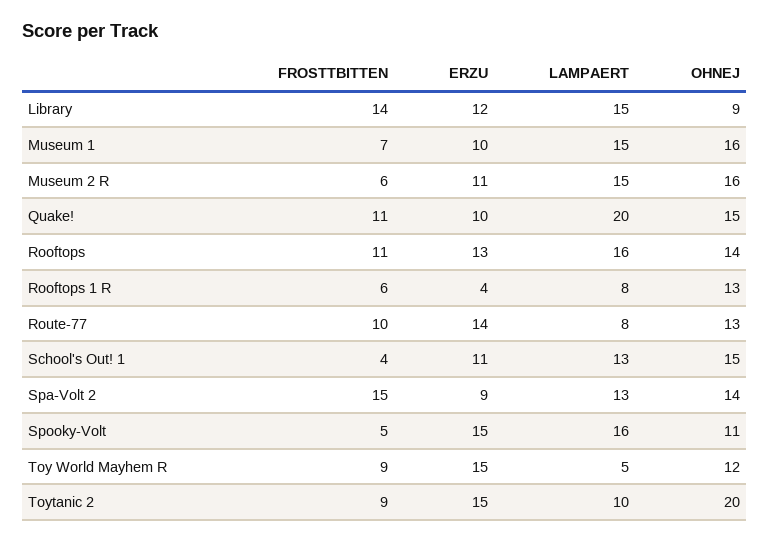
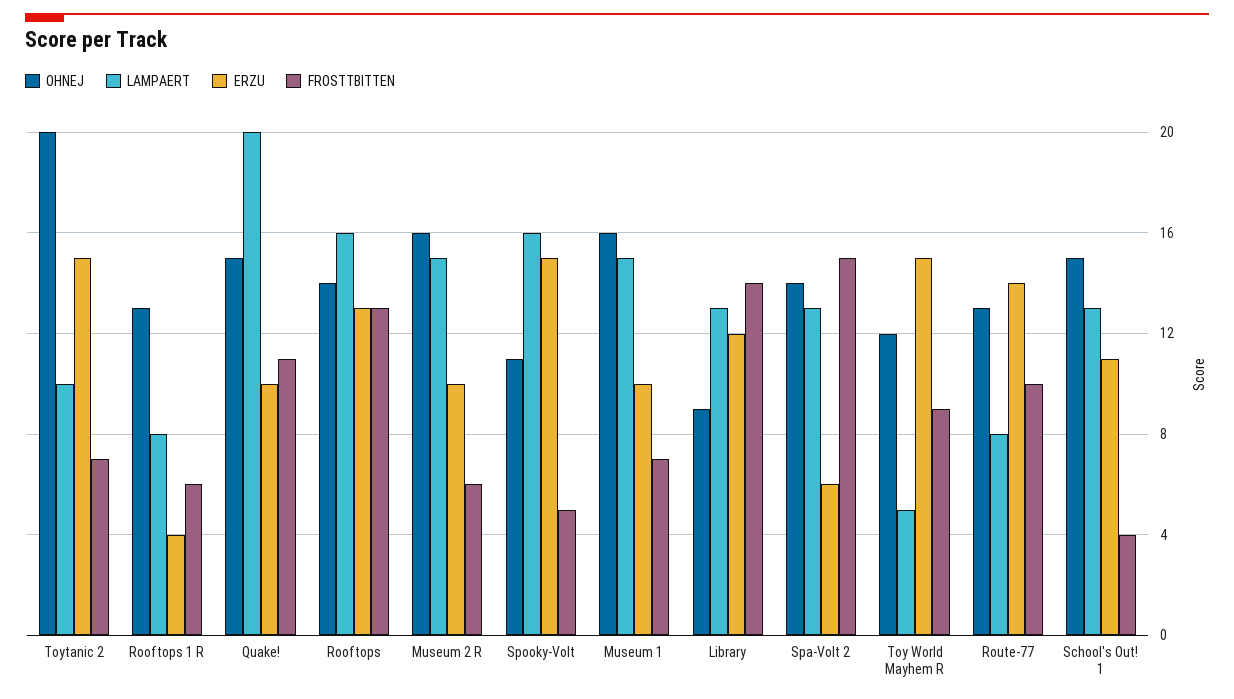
  {
    "FROSTTBITTEN": {
      "Library": 14,
      "Museum 1": 7,
      "Museum 2 R": 6,
      "Quake!": 11,
-     "Rooftops": 11,
+     "Rooftops": 13,
      "Rooftops 1 R": 6,
      "Route-77": 10,
      "School's Out! 1": 4,
      "Spa-Volt 2": 15,
      "Spooky-Volt": 5,
      "Toy World Mayhem R": 9,
-     "Toytanic 2": 9
+     "Toytanic 2": 7
    },
    "ERZU": {
      "Library": 12,
      "Museum 1": 10,
-     "Museum 2 R": 11,
+     "Museum 2 R": 10,
      "Quake!": 10,
      "Rooftops": 13,
      "Rooftops 1 R": 4,
      "Route-77": 14,
      "School's Out! 1": 11,
-     "Spa-Volt 2": 9,
+     "Spa-Volt 2": 6,
      "Spooky-Volt": 15,
      "Toy World Mayhem R": 15,
      "Toytanic 2": 15
    },
    "LAMPAERT": {
-     "Library": 15,
+     "Library": 13,
      "Museum 1": 15,
      "Museum 2 R": 15,
      "Quake!": 20,
      "Rooftops": 16,
      "Rooftops 1 R": 8,
      "Route-77": 8,
      "School's Out! 1": 13,
      "Spa-Volt 2": 13,
      "Spooky-Volt": 16,
      "Toy World Mayhem R": 5,
      "Toytanic 2": 10
    },
    "OHNEJ": {
      "Library": 9,
      "Museum 1": 16,
      "Museum 2 R": 16,
      "Quake!": 15,
      "Rooftops": 14,
      "Rooftops 1 R": 13,
      "Route-77": 13,
      "School's Out! 1": 15,
      "Spa-Volt 2": 14,
      "Spooky-Volt": 11,
      "Toy World Mayhem R": 12,
      "Toytanic 2": 20
    }
  }

